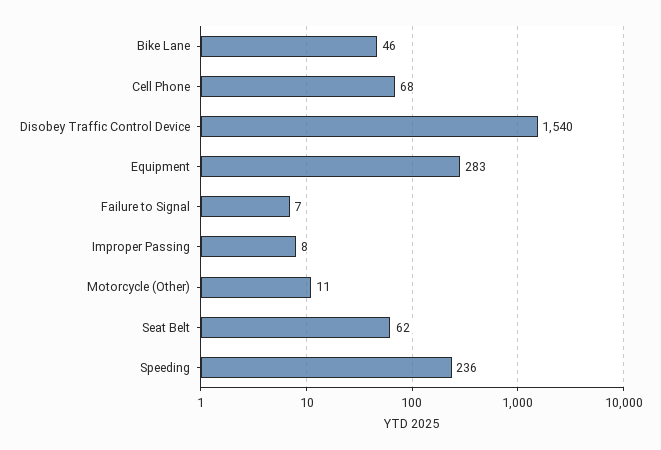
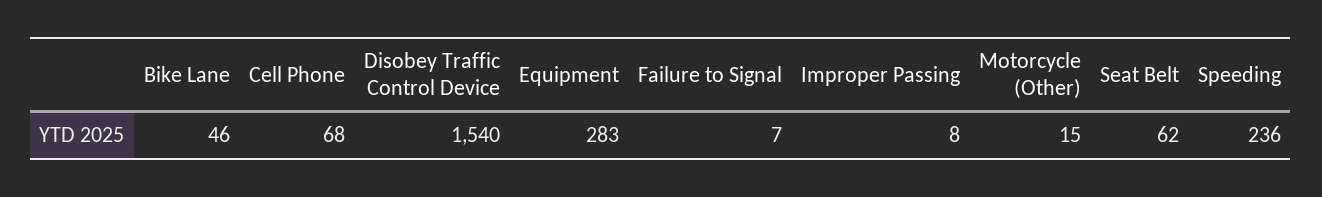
  {
    "Bike Lane": 46,
    "Cell Phone": 68,
    "Disobey Traffic Control Device": 1540,
    "Equipment": 283,
    "Failure to Signal": 7,
    "Improper Passing": 8,
-   "Motorcycle (Other)": 11,
+   "Motorcycle (Other)": 15,
    "Seat Belt": 62,
    "Speeding": 236
  }

